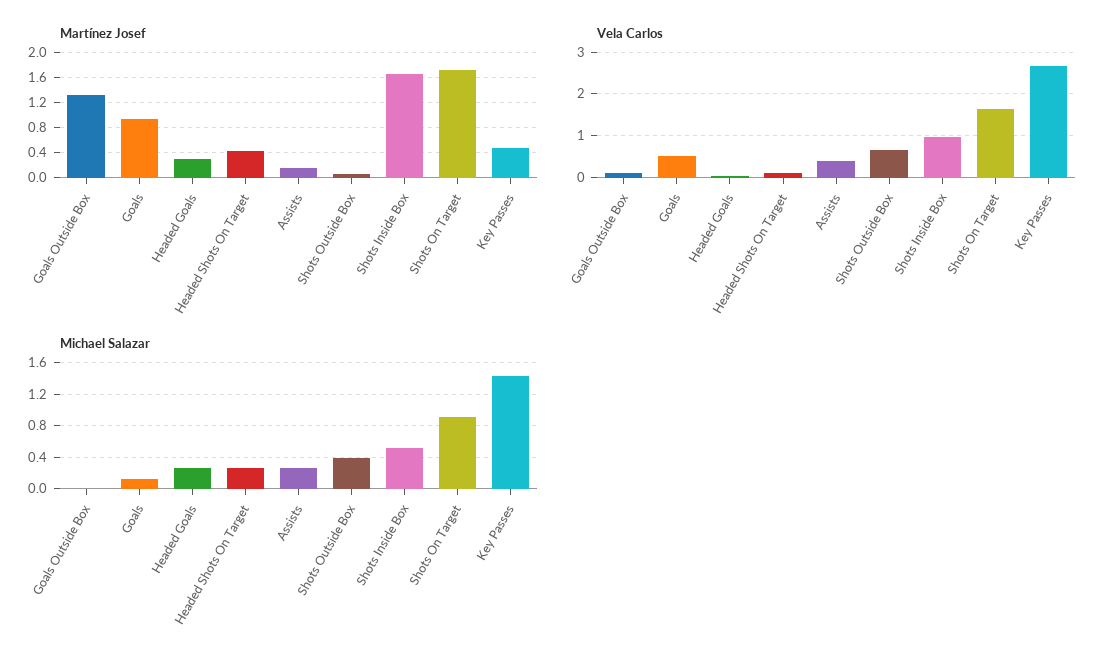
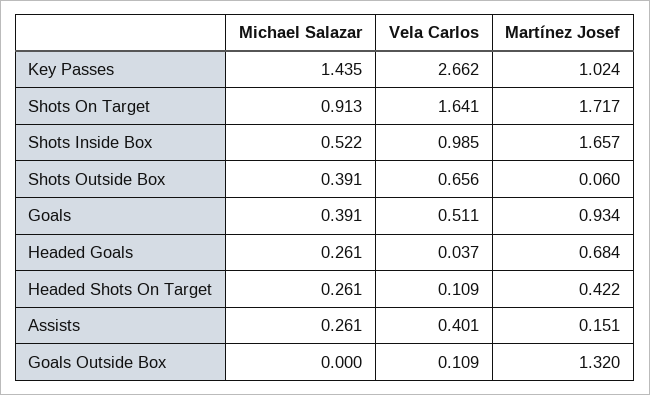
  {
    "Martínez Josef": {
      "Goals Outside Box": 1.32,
      "Goals": 0.934,
-     "Headed Goals": 0.3,
+     "Headed Goals": 0.684,
      "Headed Shots On Target": 0.422,
      "Assists": 0.151,
      "Shots Outside Box": 0.06,
      "Shots Inside Box": 1.657,
      "Shots On Target": 1.717,
-     "Key Passes": 0.5
+     "Key Passes": 1.024
    },
    "Vela Carlos": {
      "Goals Outside Box": 0.109,
      "Goals": 0.511,
      "Headed Goals": 0.037,
      "Headed Shots On Target": 0.109,
      "Assists": 0.401,
      "Shots Outside Box": 0.656,
      "Shots Inside Box": 0.985,
      "Shots On Target": 1.641,
      "Key Passes": 2.662
    },
    "Michael Salazar": {
      "Goals Outside Box": 0,
-     "Goals": 0.1,
+     "Goals": 0.391,
      "Headed Goals": 0.261,
      "Headed Shots On Target": 0.261,
      "Assists": 0.261,
      "Shots Outside Box": 0.391,
      "Shots Inside Box": 0.522,
      "Shots On Target": 0.913,
      "Key Passes": 1.435
    }
  }

